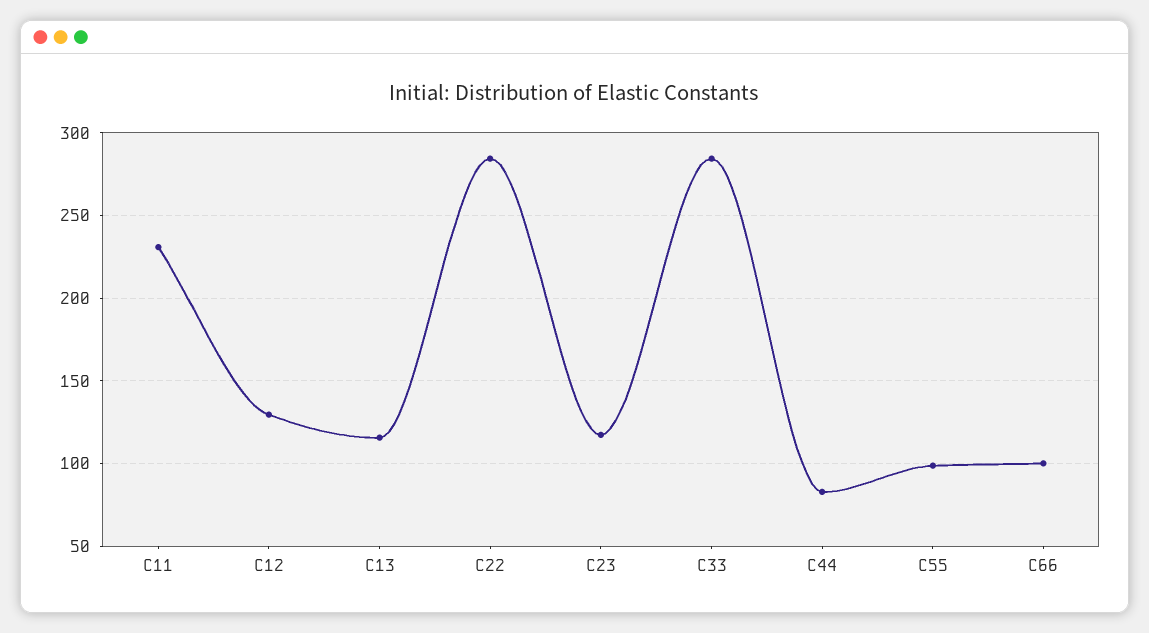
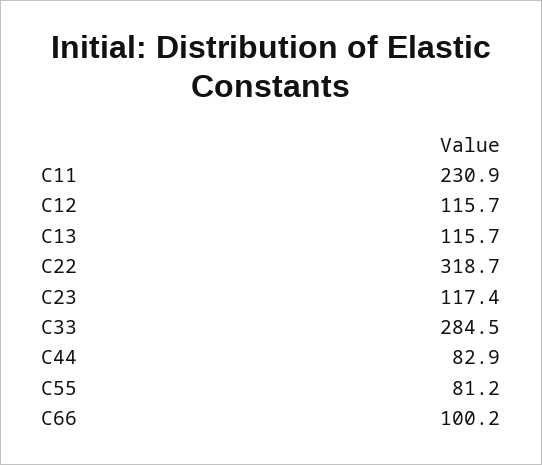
  {
    "C11": 230.9,
-   "C12": 130,
+   "C12": 115.7,
    "C13": 115.7,
-   "C22": 285,
+   "C22": 318.7,
    "C23": 117.4,
    "C33": 284.5,
    "C44": 82.9,
-   "C55": 100,
+   "C55": 81.2,
    "C66": 100.2
  }

